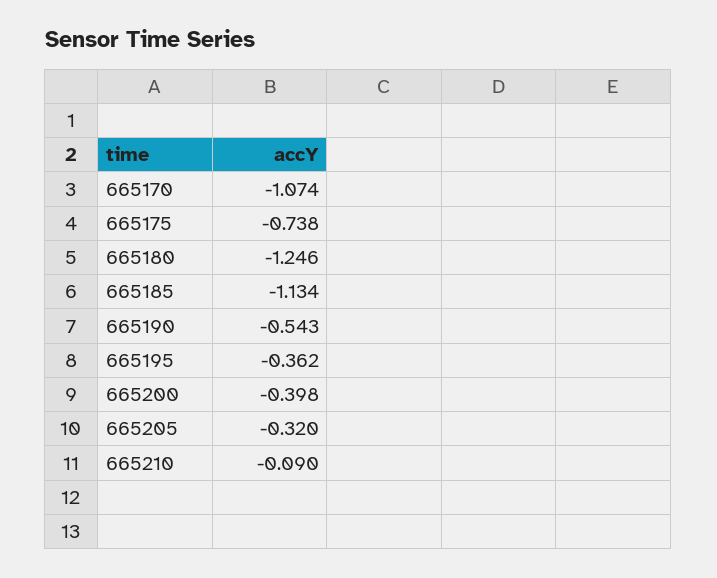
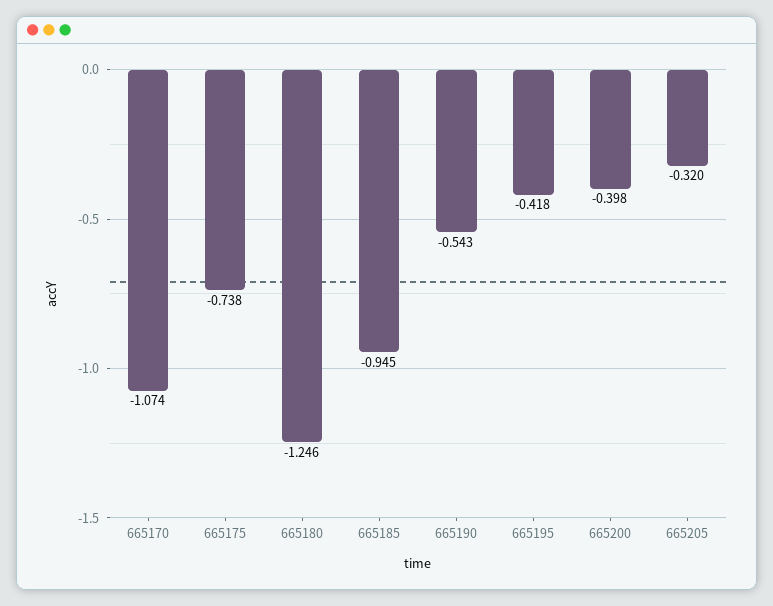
  {
    "665170": -1.074,
    "665175": -0.738,
    "665180": -1.246,
-   "665185": -1.134,
+   "665185": -0.945,
    "665190": -0.543,
-   "665195": -0.362,
+   "665195": -0.418,
    "665200": -0.398,
-   "665205": -0.32,
+   "665205": -0.32
-   "665210": -0.09
  }

